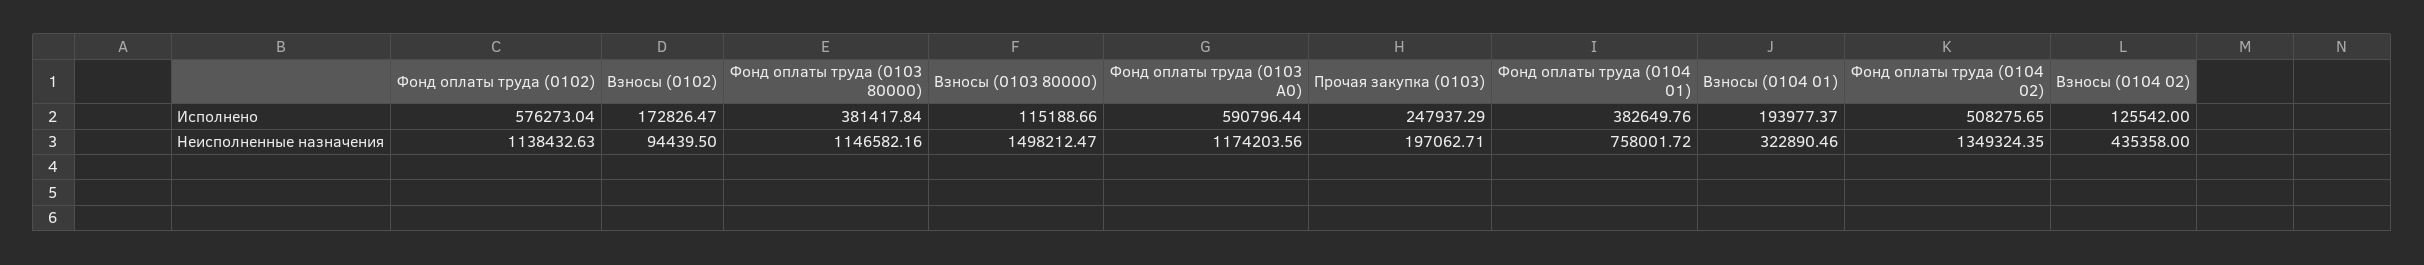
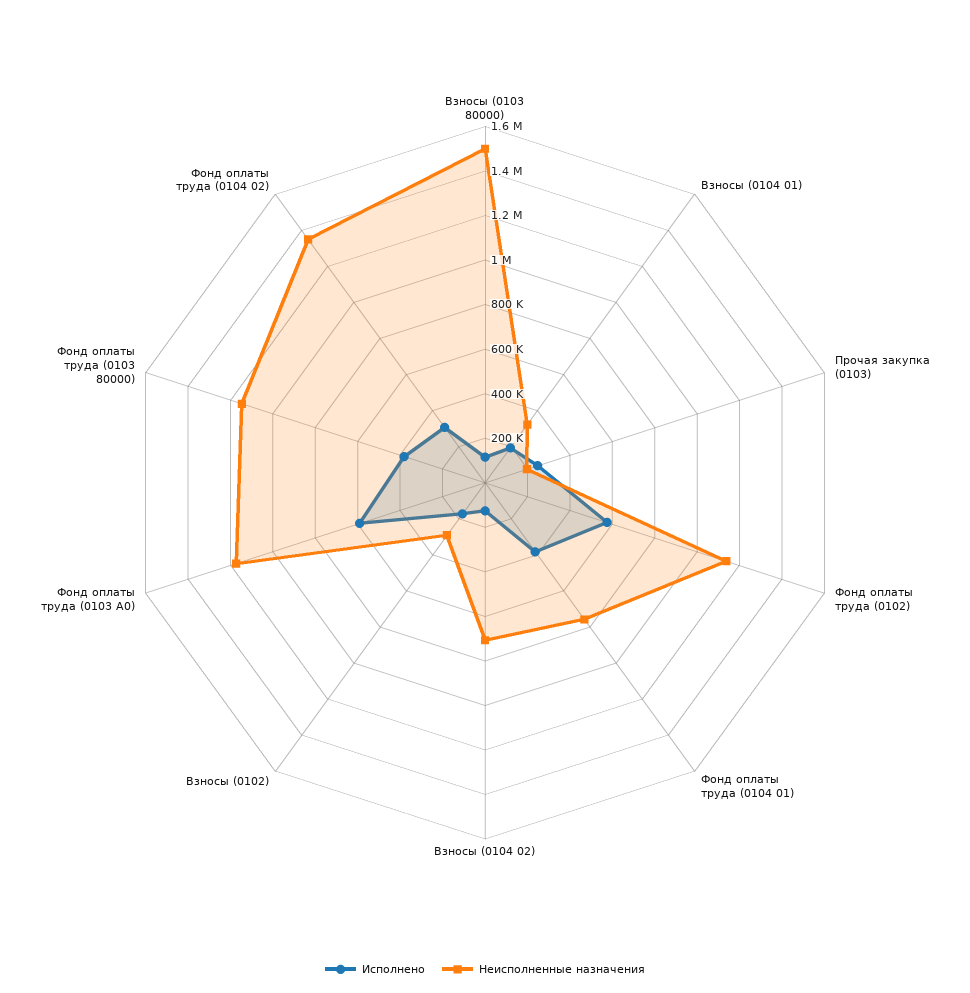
  {
    "Исполнено": {
      "Фонд оплаты труда (0102)": 576273.04,
      "Взносы (0102)": 172826.47,
      "Фонд оплаты труда (0103 80000)": 381417.84,
      "Взносы (0103 80000)": 115188.66,
      "Фонд оплаты труда (0103 А0)": 590796.44,
      "Прочая закупка (0103)": 247937.29,
      "Фонд оплаты труда (0104 01)": 382649.76,
      "Взносы (0104 01)": 193977.37,
-     "Фонд оплаты труда (0104 02)": 508275.65,
+     "Фонд оплаты труда (0104 02)": 300000,
      "Взносы (0104 02)": 125542
    },
    "Неисполненные назначения": {
      "Фонд оплаты труда (0102)": 1138432.63,
-     "Взносы (0102)": 94439.5,
+     "Взносы (0102)": 300000,
      "Фонд оплаты труда (0103 80000)": 1146582.16,
      "Взносы (0103 80000)": 1498212.47,
      "Фонд оплаты труда (0103 А0)": 1174203.56,
      "Прочая закупка (0103)": 197062.71,
      "Фонд оплаты труда (0104 01)": 758001.72,
      "Взносы (0104 01)": 322890.46,
      "Фонд оплаты труда (0104 02)": 1349324.35,
-     "Взносы (0104 02)": 435358
+     "Взносы (0104 02)": 700000
    }
  }

